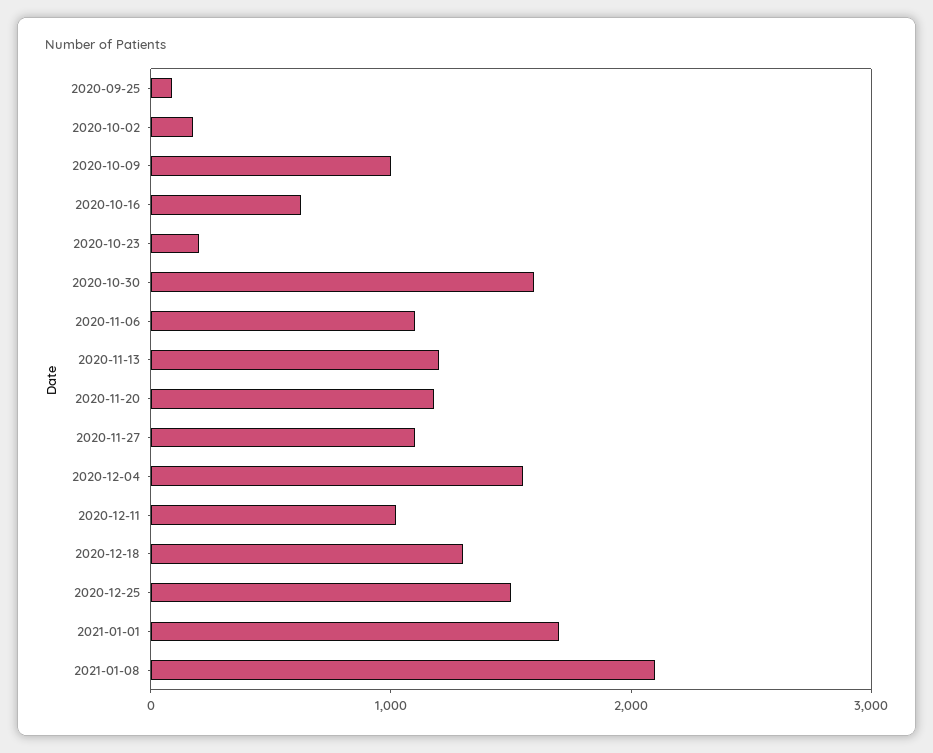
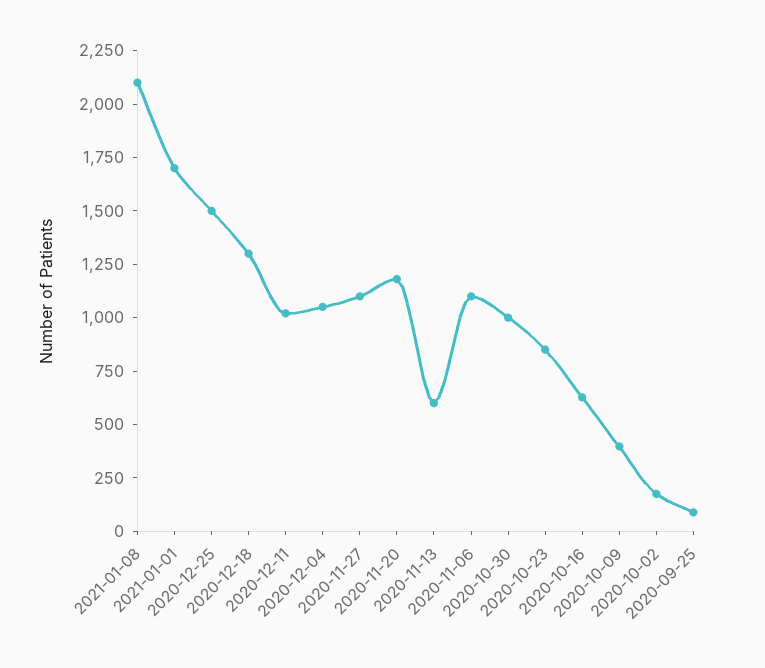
  {
    "2020-09-25": 100,
    "2020-10-02": 200,
-   "2020-10-09": 1000,
+   "2020-10-09": 400,
    "2020-10-16": 650,
-   "2020-10-23": 200,
+   "2020-10-23": 850,
-   "2020-10-30": 1600,
+   "2020-10-30": 1000,
    "2020-11-06": 1100,
-   "2020-11-13": 1200,
+   "2020-11-13": 600,
    "2020-11-20": 1200,
    "2020-11-27": 1100,
-   "2020-12-04": 1600,
+   "2020-12-04": 1050,
    "2020-12-11": 1000,
    "2020-12-18": 1300,
    "2020-12-25": 1500,
    "2021-01-01": 1700,
    "2021-01-08": 2100
  }

